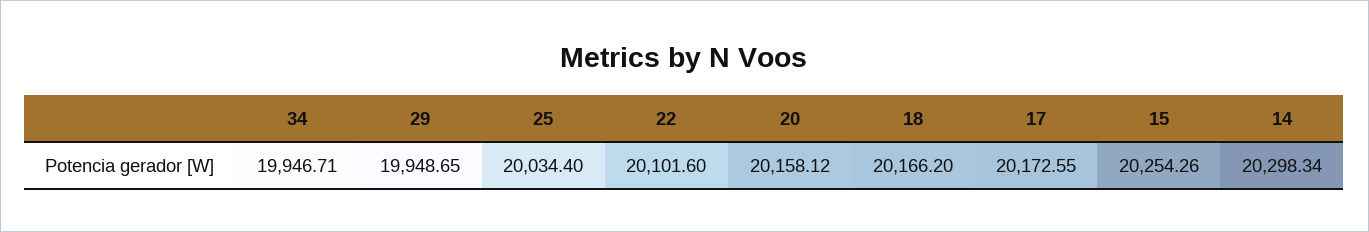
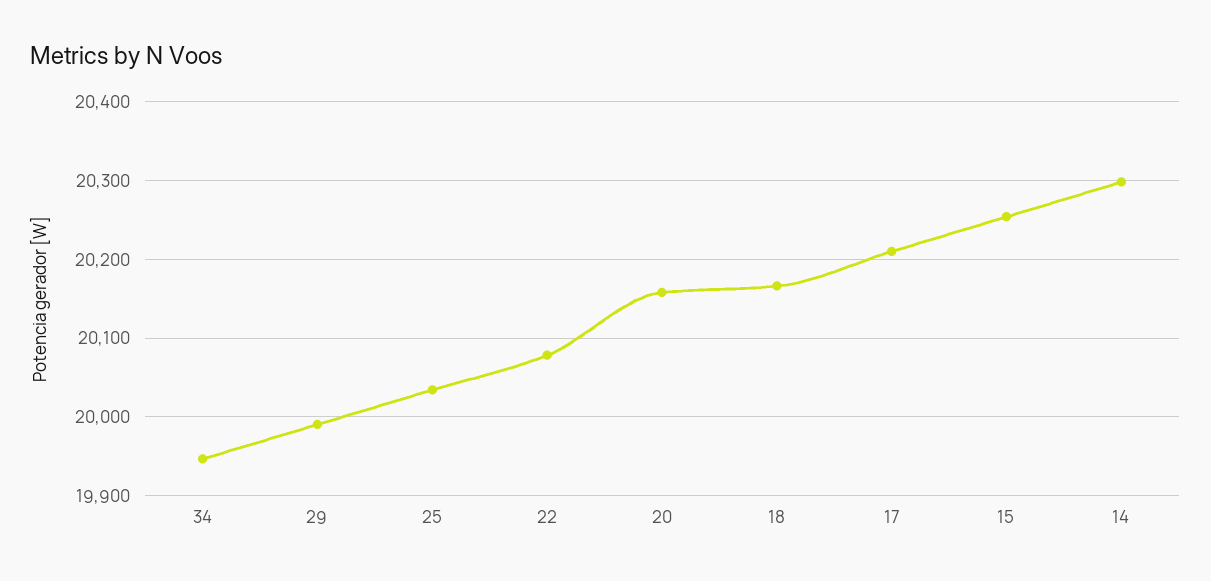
  {
    "34": 19946.71,
-   "29": 19948.65,
+   "29": 19990,
    "25": 20034.4,
-   "22": 20101.6,
+   "22": 20080,
    "20": 20158.12,
    "18": 20166.2,
-   "17": 20172.55,
+   "17": 20210,
    "15": 20254.26,
    "14": 20298.34
  }

